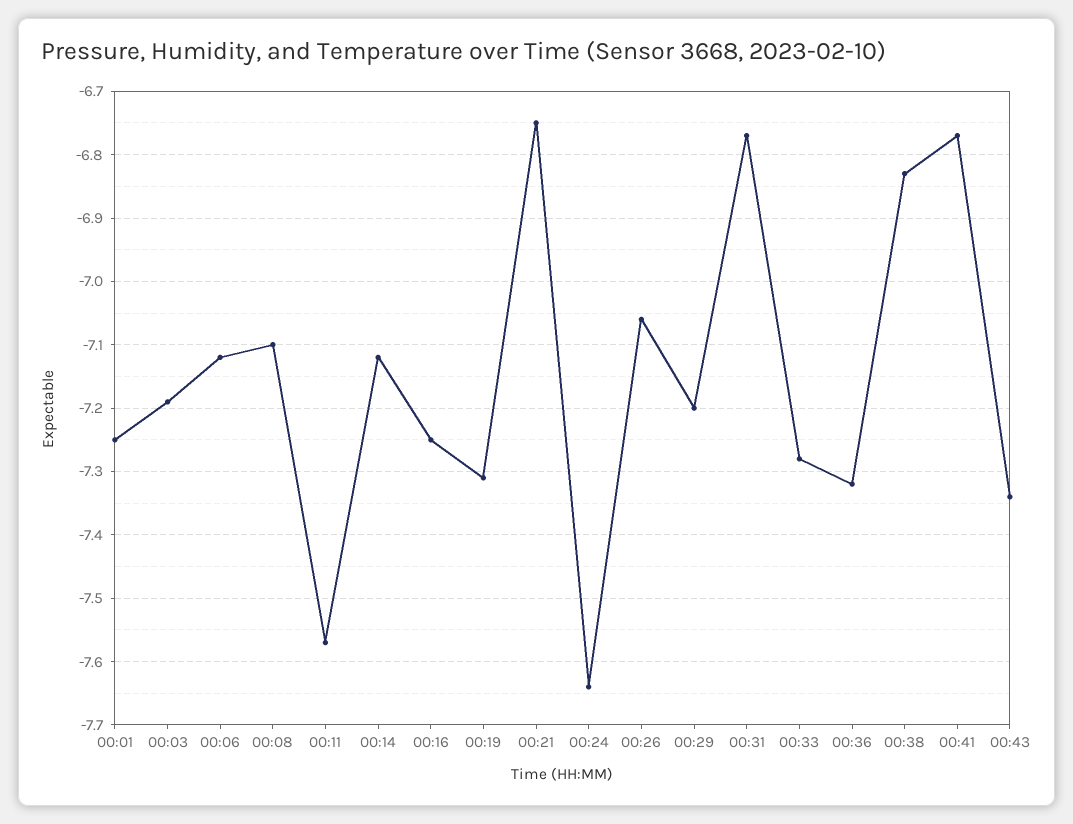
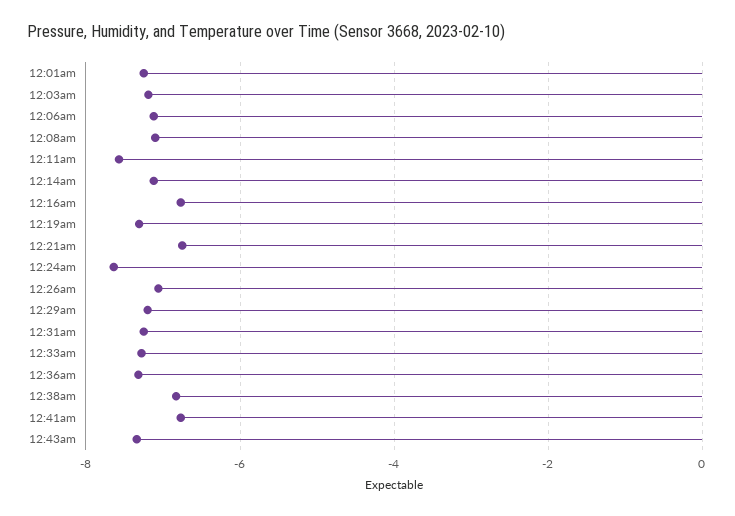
  {
    "00:01": -7.25,
    "00:03": -7.19,
    "00:06": -7.12,
    "00:08": -7.1,
    "00:11": -7.57,
    "00:14": -7.12,
-   "00:16": -7.25,
+   "00:16": -6.8,
    "00:19": -7.31,
    "00:21": -6.75,
    "00:24": -7.64,
    "00:26": -7.06,
    "00:29": -7.2,
-   "00:31": -6.77,
+   "00:31": -7.2,
    "00:33": -7.28,
    "00:36": -7.32,
    "00:38": -6.83,
    "00:41": -6.77,
    "00:43": -7.34
  }

